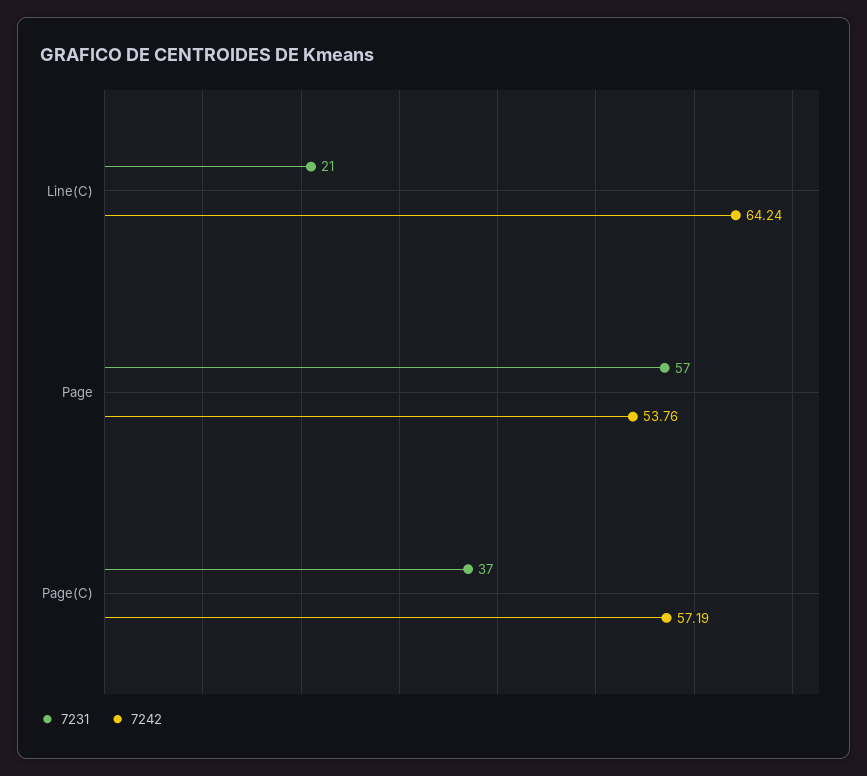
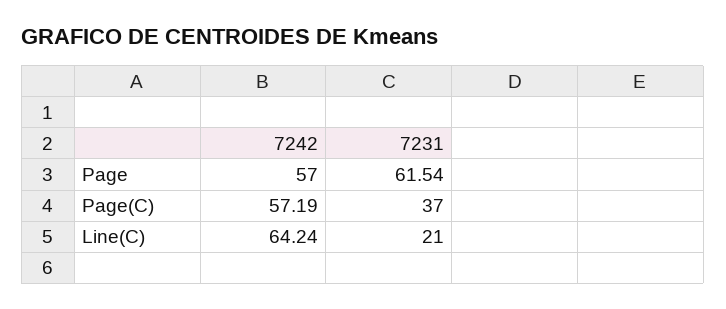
  {
    "7231": {
      "Line(C)": 21,
-     "Page": 57,
+     "Page": 61.54,
      "Page(C)": 37
    },
    "7242": {
      "Line(C)": 64.24,
-     "Page": 53.76,
+     "Page": 57,
      "Page(C)": 57.19
    }
  }

